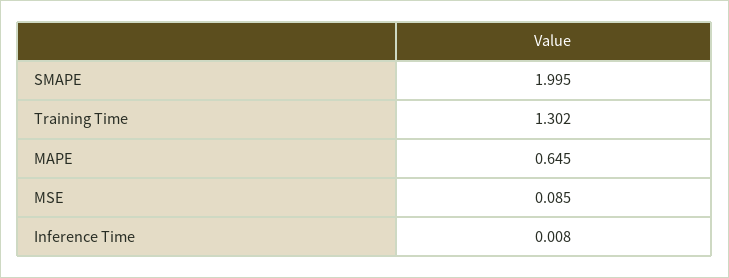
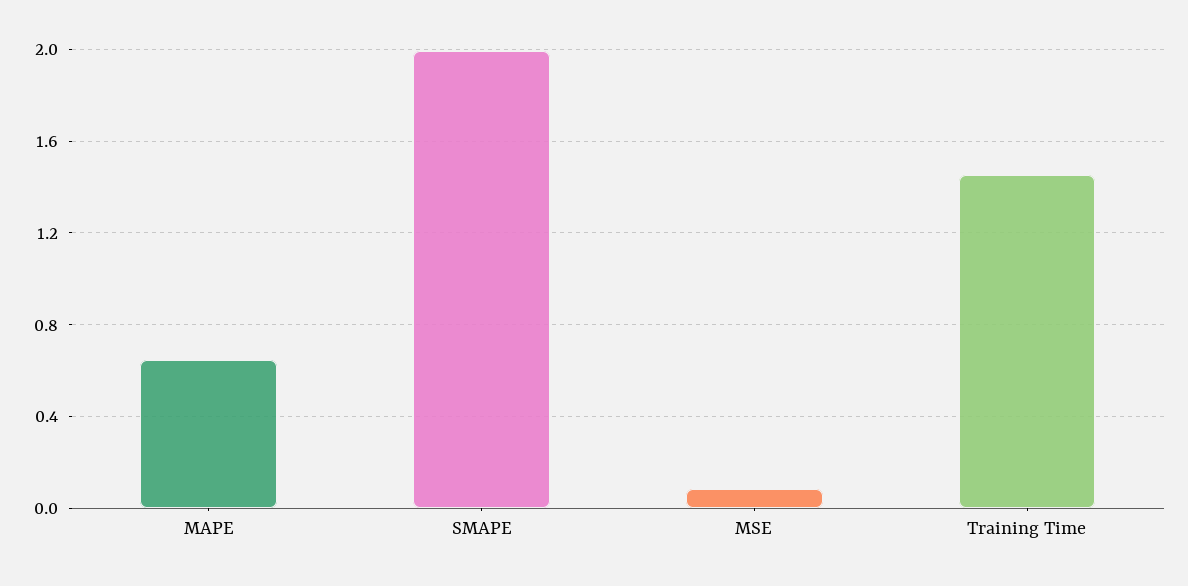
  {
    "SMAPE": 1.995,
-   "Training Time": 1.302,
+   "Training Time": 1.45,
    "MAPE": 0.645,
-   "MSE": 0.085,
+   "MSE": 0.085
-   "Inference Time": 0.008
  }

